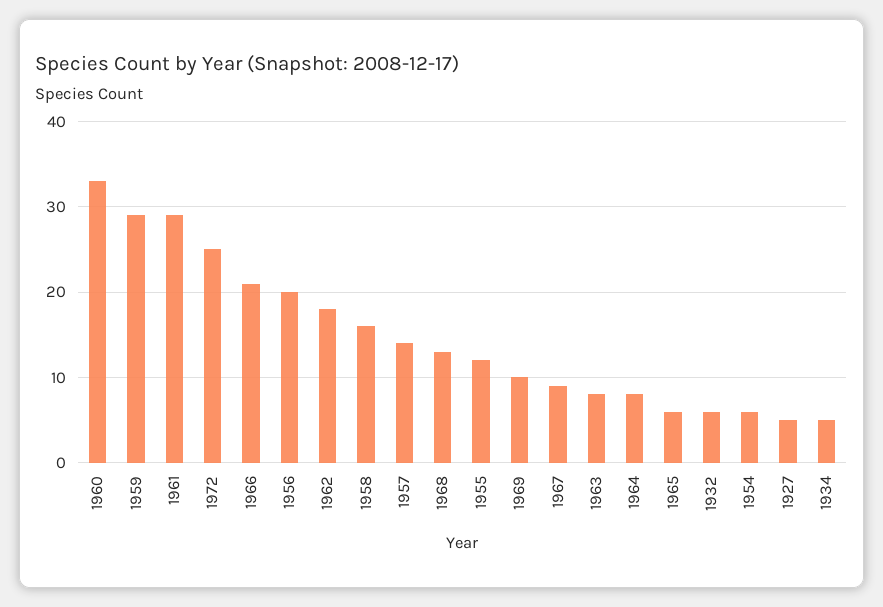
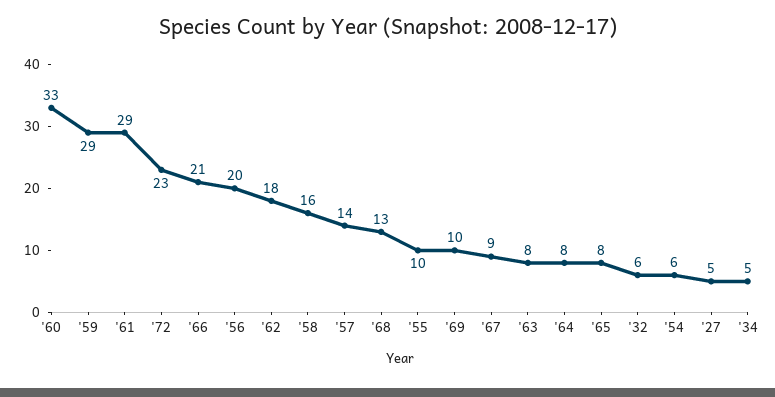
  {
    "1960": 33,
    "1959": 29,
    "1961": 29,
-   "1972": 25,
+   "1972": 23,
    "1966": 21,
    "1956": 20,
    "1962": 18,
    "1958": 16,
    "1957": 14,
    "1968": 13,
-   "1955": 12,
+   "1955": 10,
    "1969": 10,
    "1967": 9,
    "1963": 8,
    "1964": 8,
-   "1965": 6,
+   "1965": 8,
    "1932": 6,
    "1954": 6,
    "1927": 5,
    "1934": 5
  }

